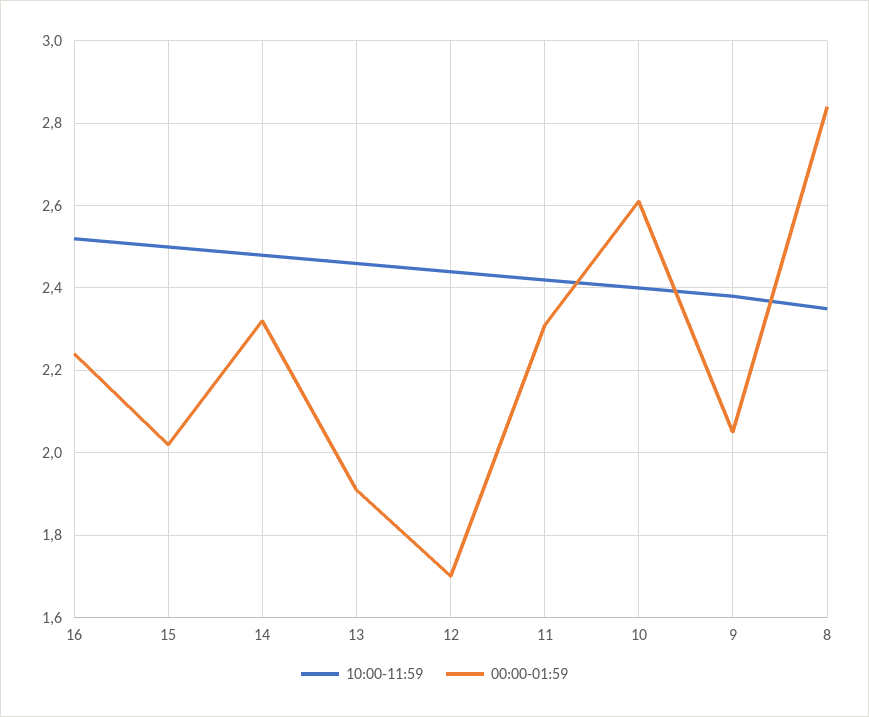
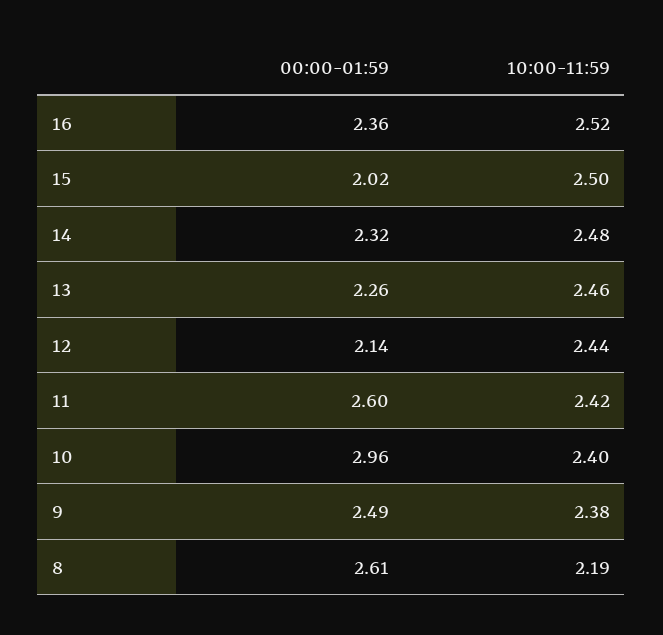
  {
    "10:00-11:59": {
      "16": 2.52,
      "15": 2.5,
      "14": 2.48,
      "13": 2.46,
      "12": 2.44,
      "11": 2.42,
      "10": 2.4,
      "9": 2.38,
-     "8": 2.35
+     "8": 2.19
    },
    "00:00-01:59": {
-     "16": 2.25,
+     "16": 2.36,
      "15": 2.02,
      "14": 2.32,
-     "13": 1.9,
+     "13": 2.26,
-     "12": 1.7,
+     "12": 2.14,
-     "11": 2.3,
+     "11": 2.6,
-     "10": 2.6,
+     "10": 2.96,
-     "9": 2.05,
+     "9": 2.49,
-     "8": 2.85
+     "8": 2.61
    }
  }

